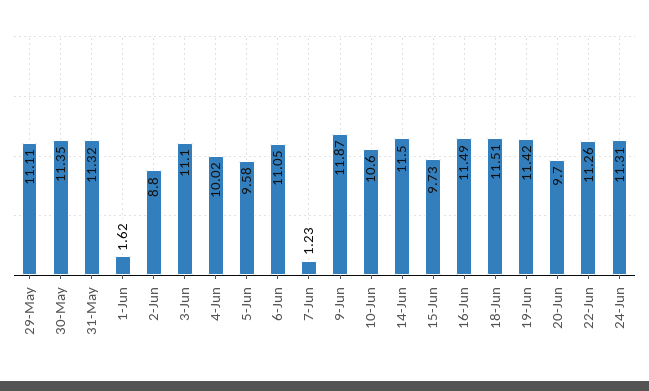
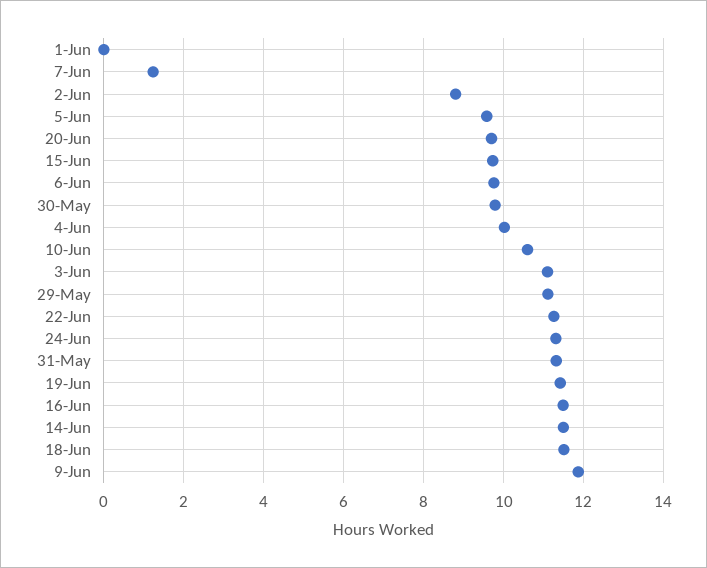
  {
    "29-May": 11.11,
-   "30-May": 11.35,
+   "30-May": 9.8,
    "31-May": 11.32,
-   "1-Jun": 1.62,
+   "1-Jun": 0,
    "2-Jun": 8.8,
    "3-Jun": 11.1,
    "4-Jun": 10.02,
    "5-Jun": 9.58,
-   "6-Jun": 11.05,
+   "6-Jun": 9.8,
    "7-Jun": 1.23,
    "9-Jun": 11.87,
    "10-Jun": 10.6,
    "14-Jun": 11.5,
    "15-Jun": 9.73,
    "16-Jun": 11.49,
    "18-Jun": 11.51,
    "19-Jun": 11.42,
    "20-Jun": 9.7,
    "22-Jun": 11.26,
    "24-Jun": 11.31
  }

